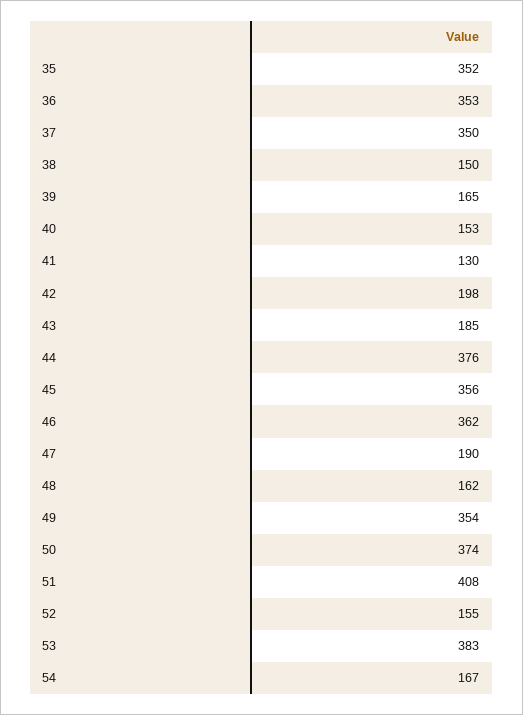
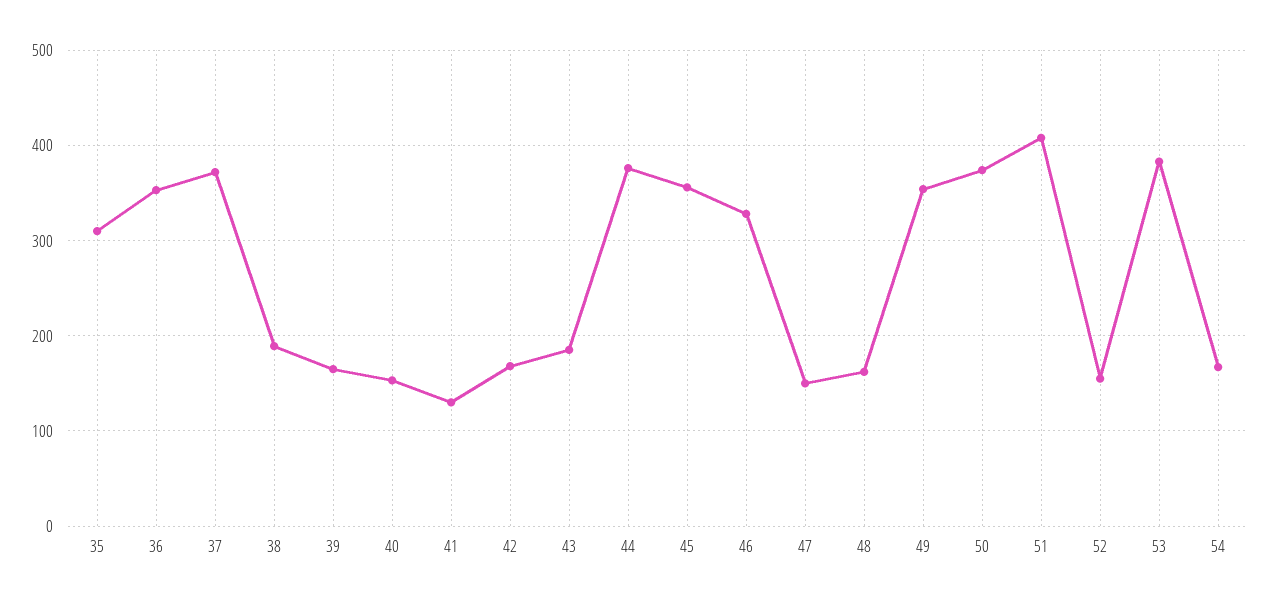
  {
-   "35": 352,
+   "35": 310,
    "36": 353,
-   "37": 350,
+   "37": 370,
-   "38": 150,
+   "38": 190,
    "39": 165,
    "40": 153,
    "41": 130,
-   "42": 198,
+   "42": 170,
    "43": 185,
    "44": 376,
    "45": 356,
-   "46": 362,
+   "46": 330,
-   "47": 190,
+   "47": 150,
    "48": 162,
    "49": 354,
    "50": 374,
    "51": 408,
    "52": 155,
    "53": 383,
    "54": 167
  }

